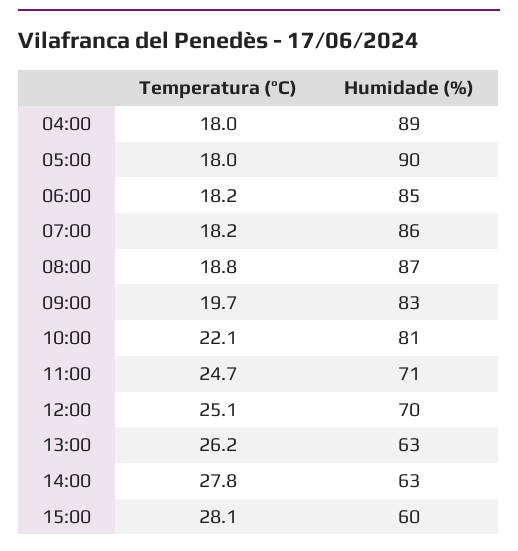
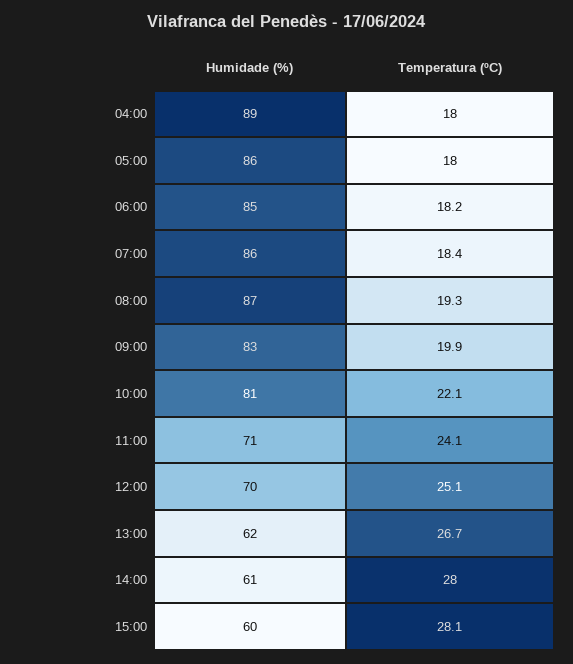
  {
    "Temperatura (ºC)": {
      "04:00": 18,
      "05:00": 18,
      "06:00": 18.2,
-     "07:00": 18.2,
+     "07:00": 18.4,
-     "08:00": 18.8,
+     "08:00": 19.3,
-     "09:00": 19.7,
+     "09:00": 19.9,
      "10:00": 22.1,
-     "11:00": 24.7,
+     "11:00": 24.1,
      "12:00": 25.1,
-     "13:00": 26.2,
+     "13:00": 26.7,
-     "14:00": 27.8,
+     "14:00": 28,
      "15:00": 28.1
    },
    "Humidade (%)": {
      "04:00": 89,
-     "05:00": 90,
+     "05:00": 86,
      "06:00": 85,
      "07:00": 86,
      "08:00": 87,
      "09:00": 83,
      "10:00": 81,
      "11:00": 71,
      "12:00": 70,
-     "13:00": 63,
+     "13:00": 62,
-     "14:00": 63,
+     "14:00": 61,
      "15:00": 60
    }
  }

